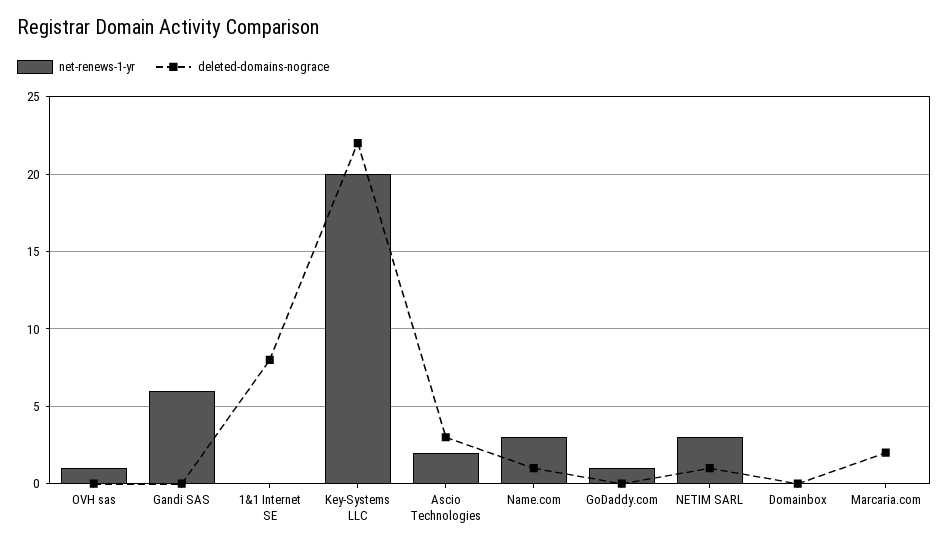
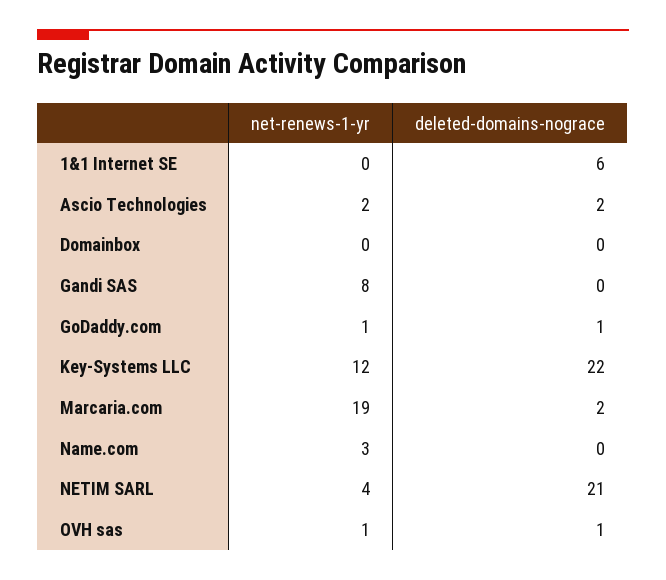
  {
    "net-renews-1-yr": {
      "OVH sas": 1,
-     "Gandi SAS": 6,
+     "Gandi SAS": 8,
      "1&1 Internet SE": 0,
-     "Key-Systems LLC": 20,
+     "Key-Systems LLC": 12,
      "Ascio Technologies": 2,
      "Name.com": 3,
      "GoDaddy.com": 1,
-     "NETIM SARL": 3,
+     "NETIM SARL": 4,
      "Domainbox": 0,
-     "Marcaria.com": 0
+     "Marcaria.com": 19
    },
    "deleted-domains-nograce": {
-     "OVH sas": 0,
+     "OVH sas": 1,
      "Gandi SAS": 0,
-     "1&1 Internet SE": 8,
+     "1&1 Internet SE": 6,
      "Key-Systems LLC": 22,
-     "Ascio Technologies": 3,
+     "Ascio Technologies": 2,
-     "Name.com": 1,
+     "Name.com": 0,
-     "GoDaddy.com": 0,
+     "GoDaddy.com": 1,
-     "NETIM SARL": 1,
+     "NETIM SARL": 21,
      "Domainbox": 0,
      "Marcaria.com": 2
    }
  }

